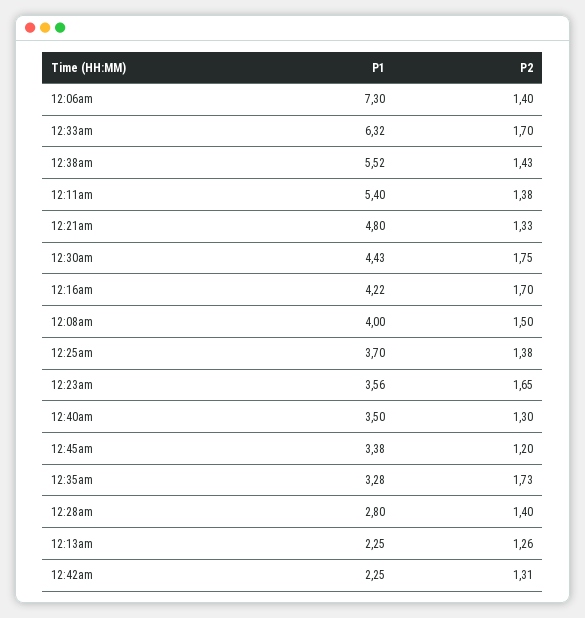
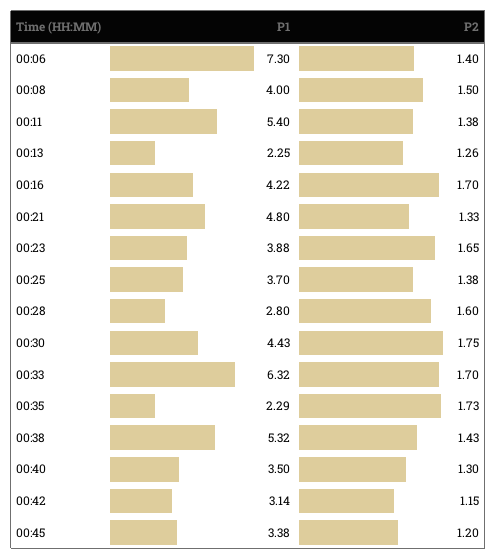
  {
    "P1": {
      "12:06am": 7.3,
      "12:33am": 6.32,
-     "12:38am": 5.52,
+     "12:38am": 5.32,
      "12:11am": 5.4,
      "12:21am": 4.8,
      "12:30am": 4.43,
      "12:16am": 4.22,
      "12:08am": 4,
      "12:25am": 3.7,
-     "12:23am": 3.56,
+     "12:23am": 3.88,
      "12:40am": 3.5,
      "12:45am": 3.38,
-     "12:35am": 3.28,
+     "12:35am": 2.29,
      "12:28am": 2.8,
      "12:13am": 2.25,
-     "12:42am": 2.25
+     "12:42am": 3.14
    },
    "P2": {
      "12:06am": 1.4,
      "12:33am": 1.7,
      "12:38am": 1.43,
      "12:11am": 1.38,
      "12:21am": 1.33,
      "12:30am": 1.75,
      "12:16am": 1.7,
      "12:08am": 1.5,
      "12:25am": 1.38,
      "12:23am": 1.65,
      "12:40am": 1.3,
      "12:45am": 1.2,
      "12:35am": 1.73,
-     "12:28am": 1.4,
+     "12:28am": 1.6,
      "12:13am": 1.26,
-     "12:42am": 1.31
+     "12:42am": 1.15
    }
  }

